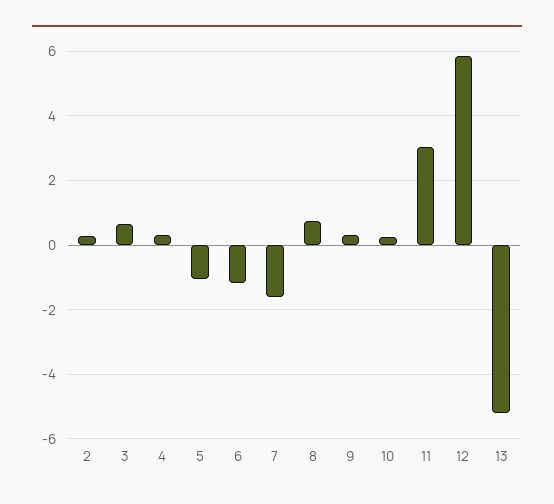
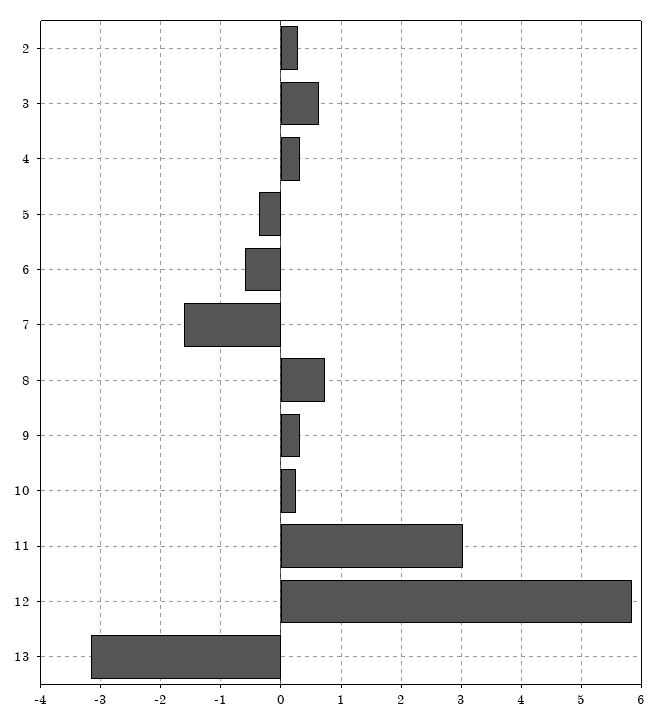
  {
    "2": 0.3,
    "3": 0.6,
    "4": 0.3,
-   "5": -1,
+   "5": -0.4,
-   "6": -1.2,
+   "6": -0.6,
    "7": -1.6,
    "8": 0.7,
    "9": 0.3,
    "10": 0.3,
    "11": 3,
    "12": 5.9,
-   "13": -5.2
+   "13": -3.2
  }

